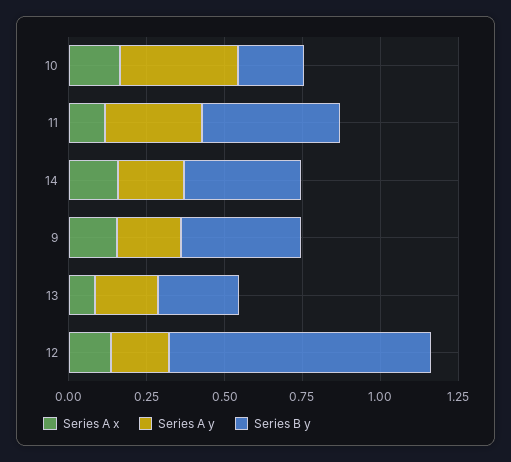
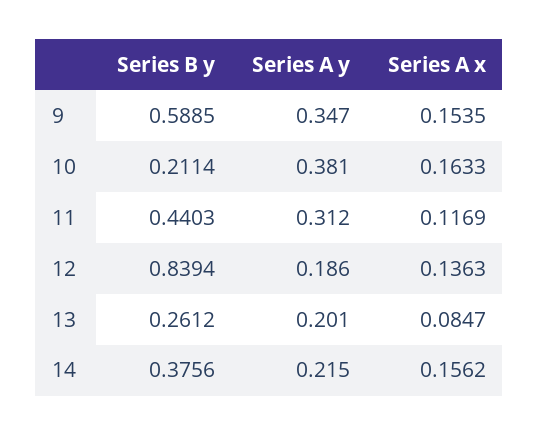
  {
    "Series A x": {
      "10": 0.1633,
      "11": 0.1169,
      "14": 0.1562,
      "9": 0.1535,
      "13": 0.0847,
      "12": 0.1363
    },
    "Series A y": {
      "10": 0.381,
      "11": 0.312,
      "14": 0.215,
-     "9": 0.2,
+     "9": 0.347,
      "13": 0.201,
      "12": 0.186
    },
    "Series B y": {
      "10": 0.2114,
      "11": 0.4403,
      "14": 0.3756,
-     "9": 0.4,
+     "9": 0.5885,
      "13": 0.2612,
      "12": 0.8394
    }
  }

